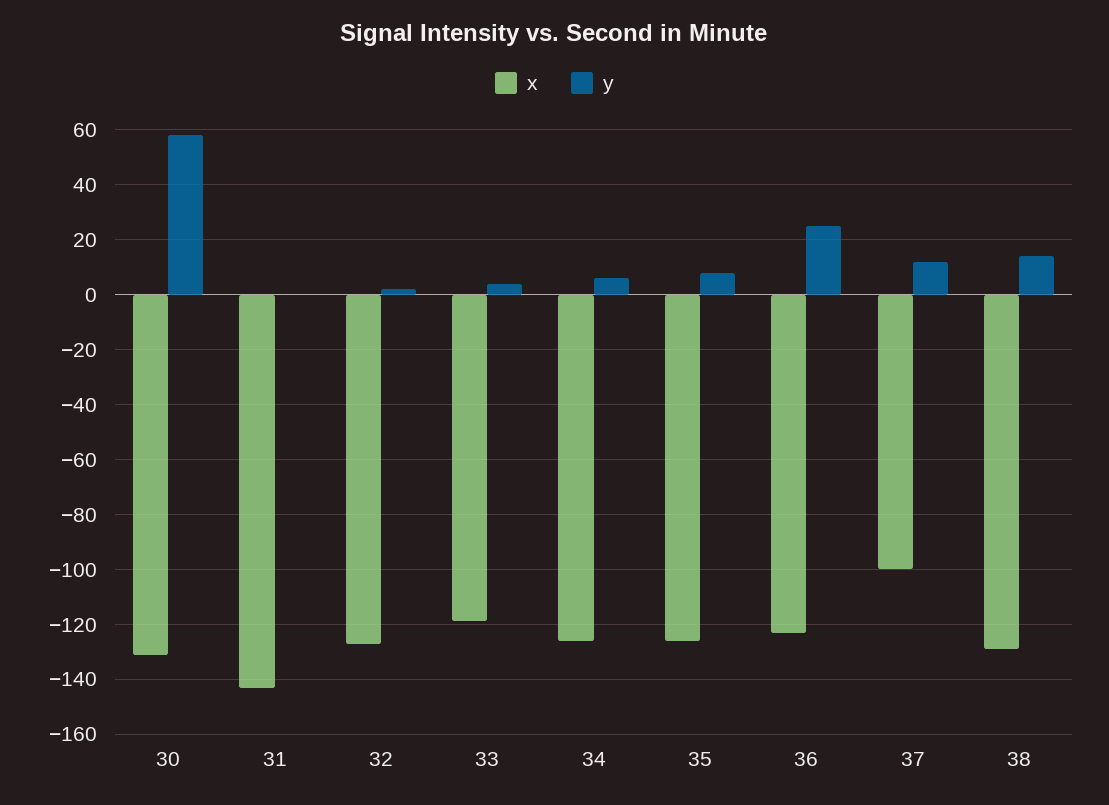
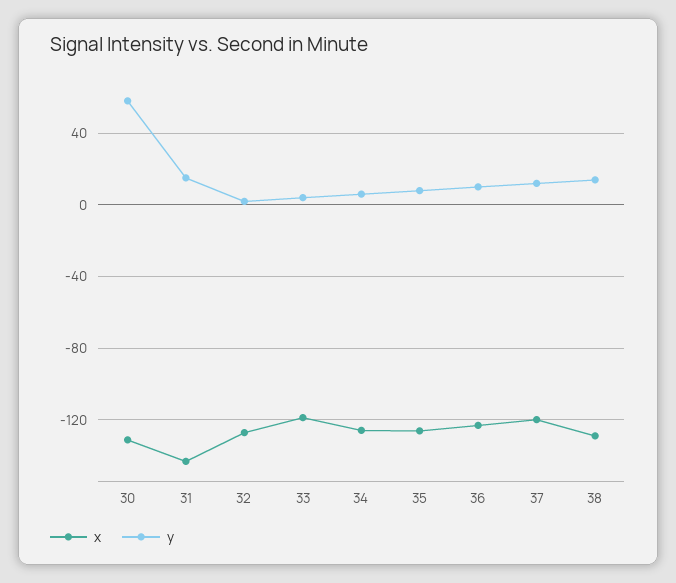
  {
    "x": {
      "30": -132.5,
      "31": -142.5,
      "32": -127.5,
      "33": -120,
      "34": -125,
      "35": -125,
      "36": -122.5,
-     "37": -100,
+     "37": -120,
      "38": -130
    },
    "y": {
      "30": 57.5,
-     "31": 0,
+     "31": 15,
      "32": 2.5,
      "33": 5,
      "34": 5,
      "35": 7.5,
-     "36": 25,
+     "36": 10,
      "37": 12.5,
      "38": 15
    }
  }

